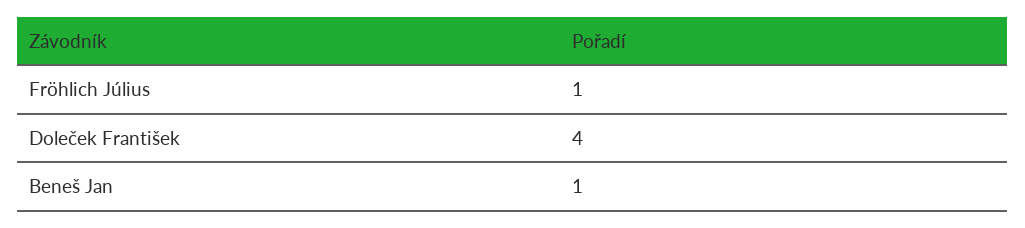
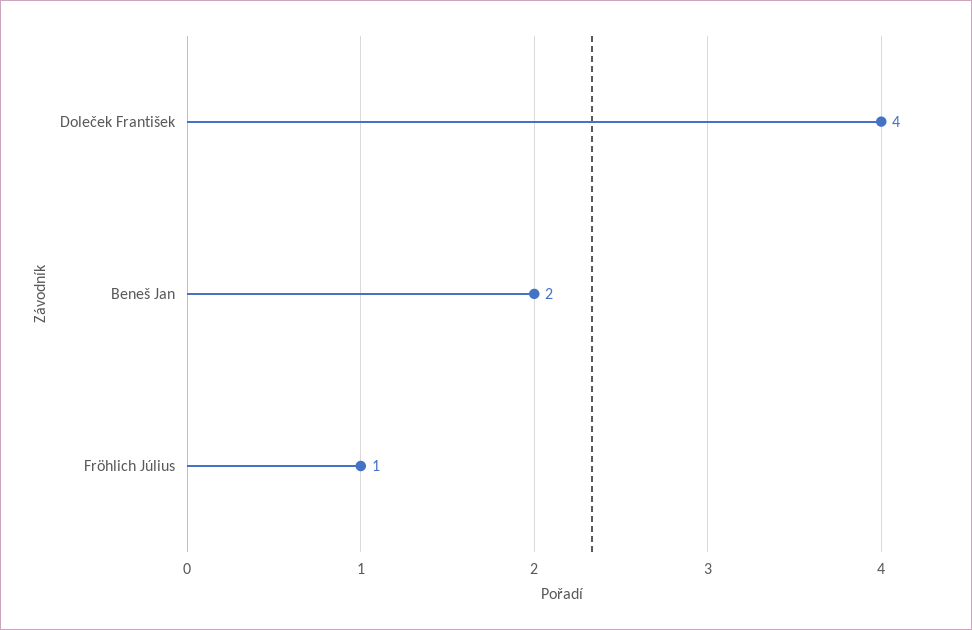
  {
    "Fröhlich Július": 1,
    "Doleček František": 4,
-   "Beneš Jan": 1
+   "Beneš Jan": 2
  }

